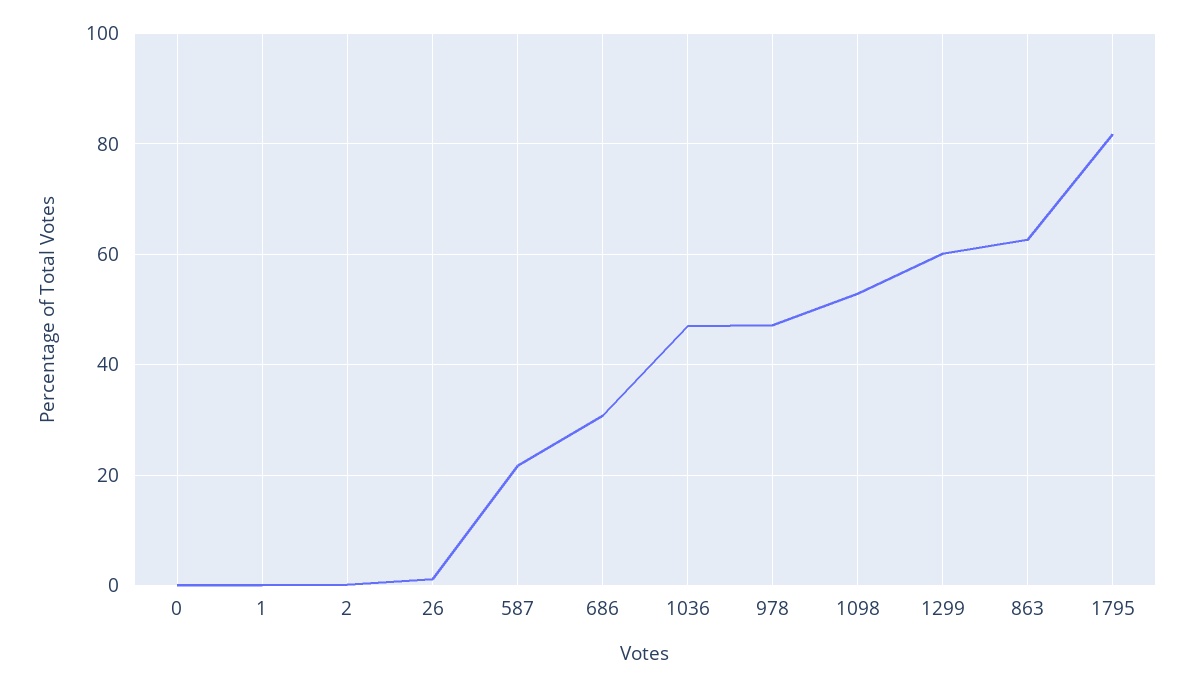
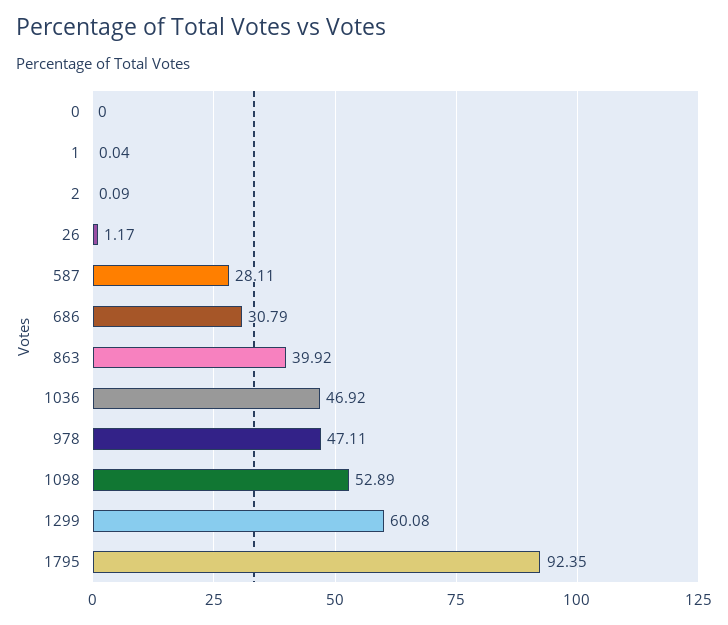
  {
    "0": 0,
    "1": 0.04,
    "2": 0.09,
    "26": 1.17,
-   "587": 22,
+   "587": 28.11,
    "686": 30.79,
    "1036": 46.92,
    "978": 47.11,
    "1098": 52.89,
    "1299": 60.08,
-   "863": 62,
+   "863": 39.92,
-   "1795": 82
+   "1795": 92.35
  }

